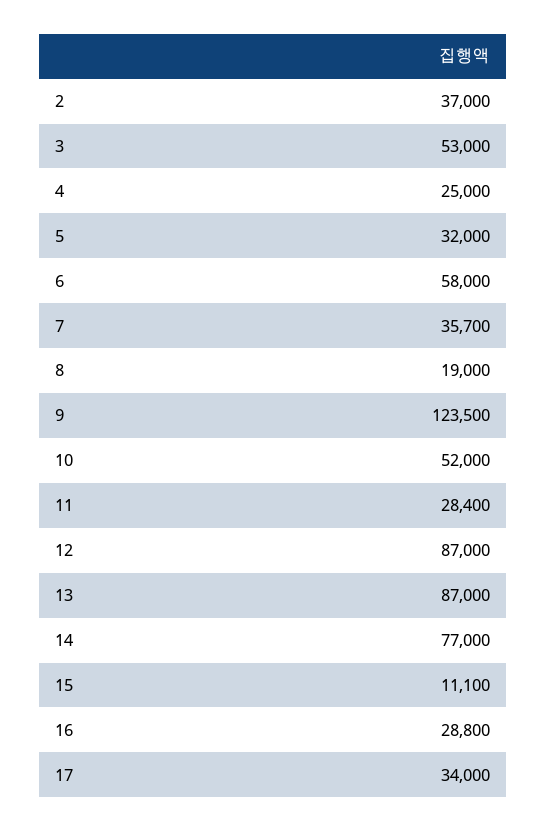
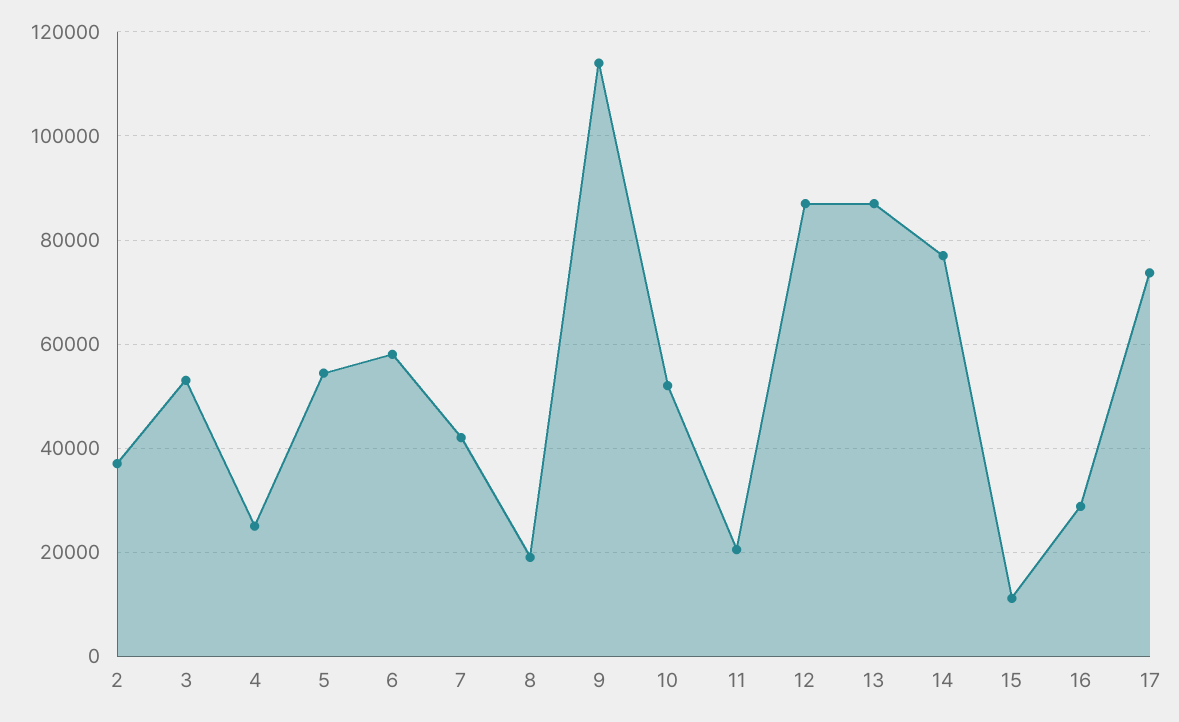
  {
    "2": 37000,
    "3": 53000,
    "4": 25000,
-   "5": 32000,
+   "5": 54000,
    "6": 58000,
-   "7": 35700,
+   "7": 42000,
    "8": 19000,
-   "9": 123500,
+   "9": 114000,
    "10": 52000,
-   "11": 28400,
+   "11": 20000,
    "12": 87000,
    "13": 87000,
    "14": 77000,
    "15": 11100,
    "16": 28800,
-   "17": 34000
+   "17": 74000
  }

